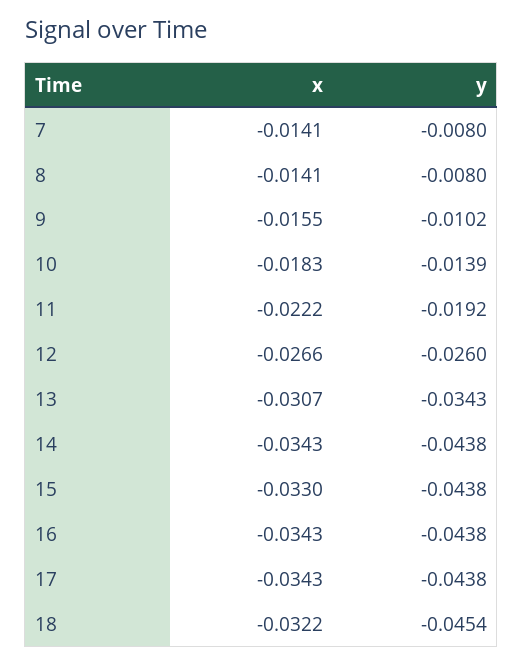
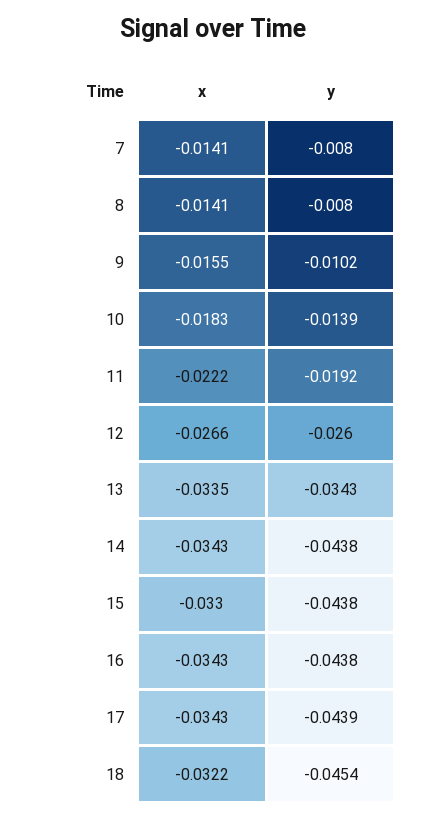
  {
    "x": {
      "7": -0.0141,
      "8": -0.0141,
      "9": -0.0155,
      "10": -0.0183,
      "11": -0.0222,
      "12": -0.0266,
-     "13": -0.0307,
+     "13": -0.0335,
      "14": -0.0343,
      "15": -0.033,
      "16": -0.0343,
      "17": -0.0343,
      "18": -0.0322
    },
    "y": {
      "7": -0.008,
      "8": -0.008,
      "9": -0.0102,
      "10": -0.0139,
      "11": -0.0192,
      "12": -0.026,
      "13": -0.0343,
      "14": -0.0438,
      "15": -0.0438,
      "16": -0.0438,
-     "17": -0.0438,
+     "17": -0.0439,
      "18": -0.0454
    }
  }

